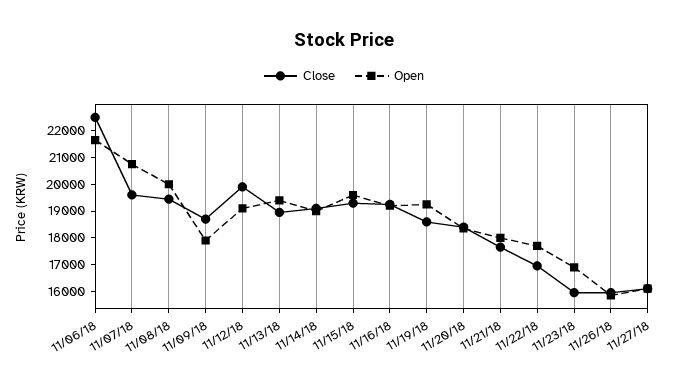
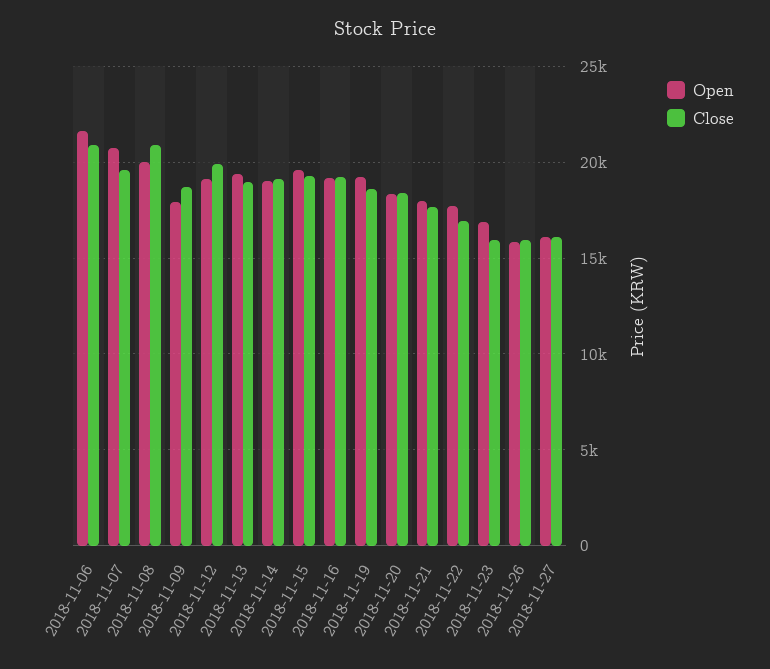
  {
    "Close": {
-     "11/06/18": 22500,
+     "11/06/18": 21000,
      "11/07/18": 19500,
-     "11/08/18": 19500,
+     "11/08/18": 21000,
      "11/09/18": 18500,
      "11/12/18": 20000,
      "11/13/18": 19000,
      "11/14/18": 19000,
      "11/15/18": 19500,
      "11/16/18": 19500,
      "11/19/18": 18500,
      "11/20/18": 18500,
      "11/21/18": 17500,
      "11/22/18": 17000,
      "11/23/18": 16000,
      "11/26/18": 16000,
      "11/27/18": 16000
    },
    "Open": {
      "11/06/18": 21500,
      "11/07/18": 21000,
      "11/08/18": 20000,
      "11/09/18": 18000,
      "11/12/18": 19000,
      "11/13/18": 19500,
      "11/14/18": 19000,
      "11/15/18": 19500,
      "11/16/18": 19000,
      "11/19/18": 19500,
      "11/20/18": 18500,
      "11/21/18": 18000,
      "11/22/18": 17500,
      "11/23/18": 17000,
      "11/26/18": 16000,
      "11/27/18": 16000
    }
  }

